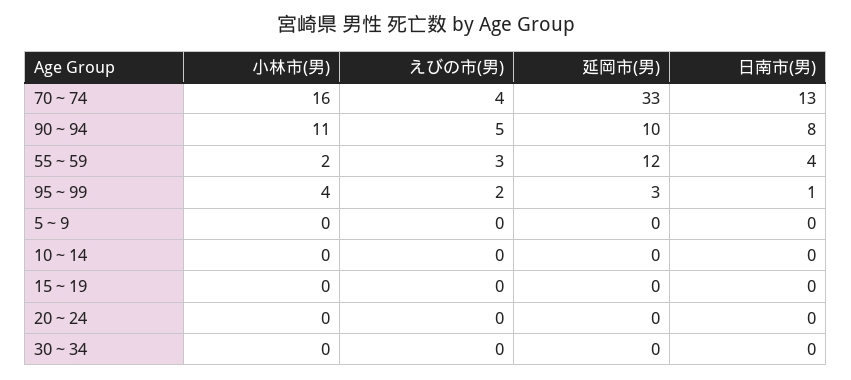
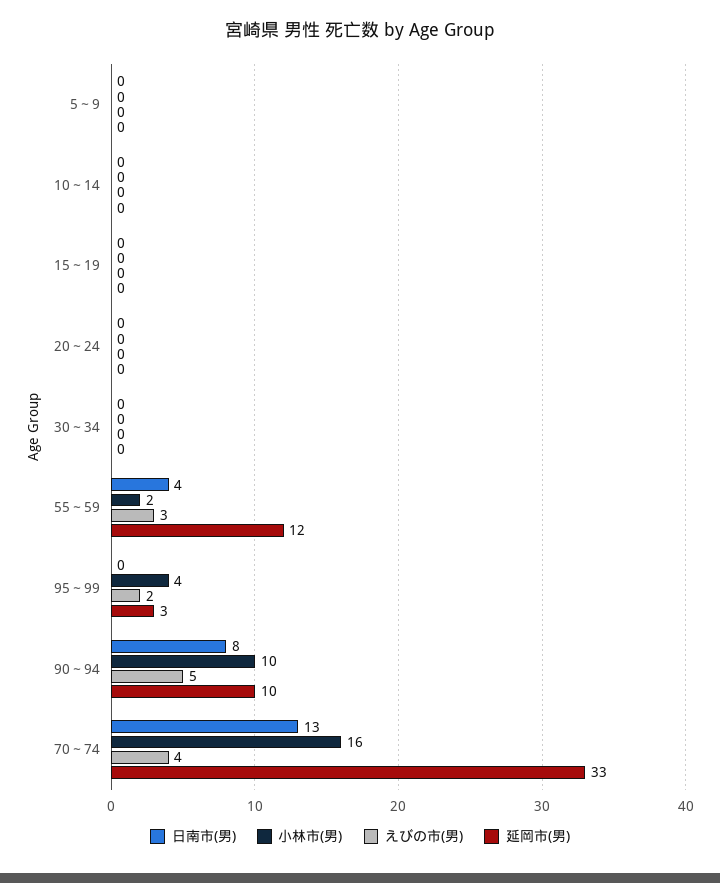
  {
    "小林市(男)": {
      "70～74": 16,
-     "90～94": 11,
+     "90～94": 10,
      "55～59": 2,
      "95～99": 4,
      "5～9": 0,
      "10～14": 0,
      "15～19": 0,
      "20～24": 0,
      "30～34": 0
    },
    "えびの市(男)": {
      "70～74": 4,
      "90～94": 5,
      "55～59": 3,
      "95～99": 2,
      "5～9": 0,
      "10～14": 0,
      "15～19": 0,
      "20～24": 0,
      "30～34": 0
    },
    "延岡市(男)": {
      "70～74": 33,
      "90～94": 10,
      "55～59": 12,
      "95～99": 3,
      "5～9": 0,
      "10～14": 0,
      "15～19": 0,
      "20～24": 0,
      "30～34": 0
    },
    "日南市(男)": {
      "70～74": 13,
      "90～94": 8,
      "55～59": 4,
-     "95～99": 1,
+     "95～99": 0,
      "5～9": 0,
      "10～14": 0,
      "15～19": 0,
      "20～24": 0,
      "30～34": 0
    }
  }

